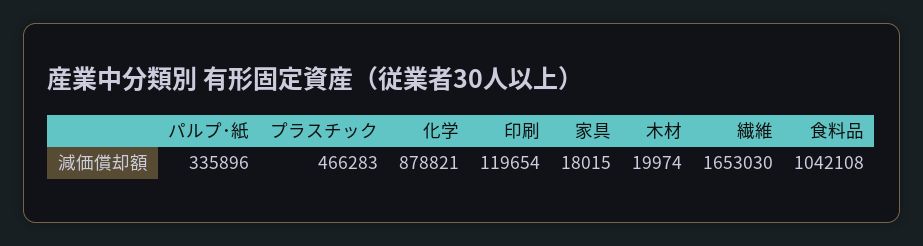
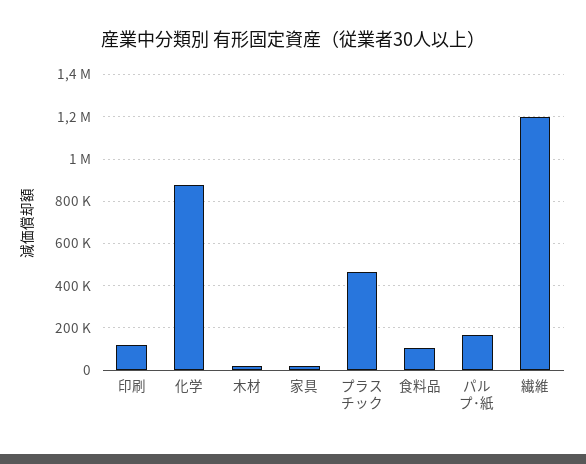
  {
-   "パルプ･紙": 335896,
+   "パルプ･紙": 150000,
    "プラスチック": 466283,
    "化学": 878821,
    "印刷": 119654,
    "家具": 18015,
    "木材": 19974,
-   "繊維": 1653030,
+   "繊維": 1200000,
-   "食料品": 1042108
+   "食料品": 100000
  }

